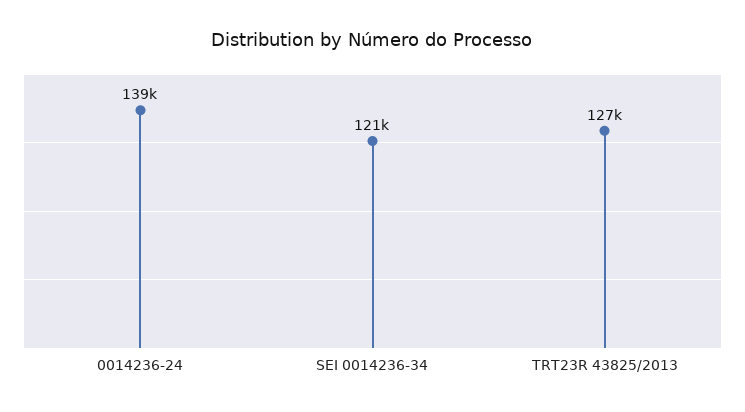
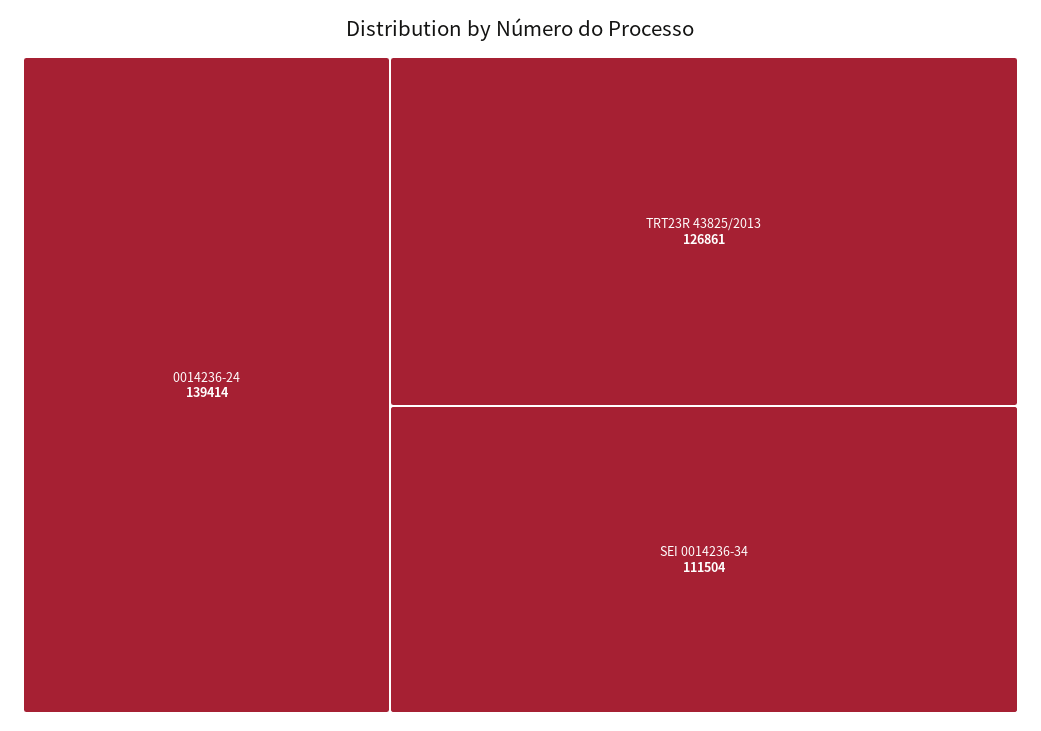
  {
    "0014236-24": 139414,
-   "SEI 0014236-34": 121000,
+   "SEI 0014236-34": 111504,
    "TRT23R 43825/2013": 126861
  }

